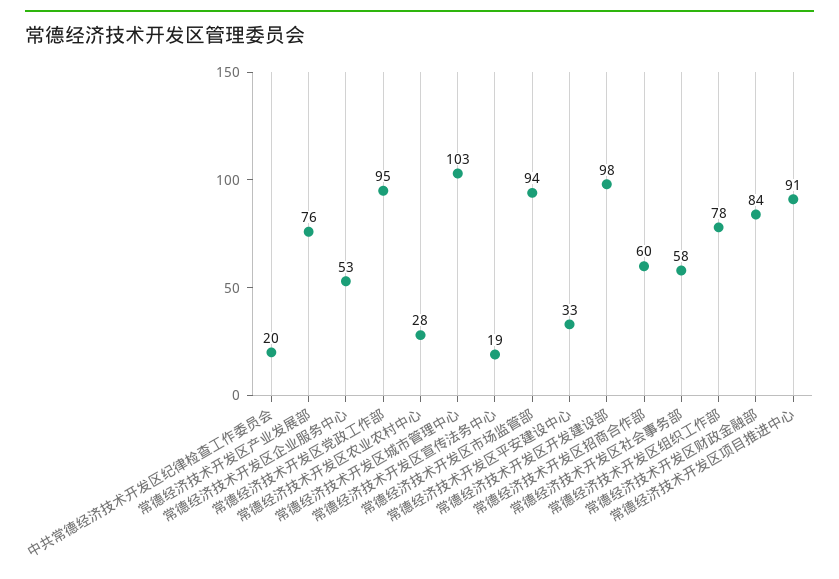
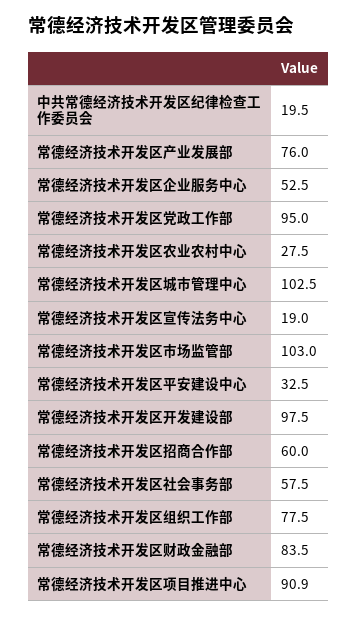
  {
    "中共常德经济技术开发区纪律检查工作委员会": 19.5,
    "常德经济技术开发区产业发展部": 76,
    "常德经济技术开发区企业服务中心": 52.5,
    "常德经济技术开发区党政工作部": 95,
    "常德经济技术开发区农业农村中心": 27.5,
    "常德经济技术开发区城市管理中心": 102.5,
    "常德经济技术开发区宣传法务中心": 19,
-   "常德经济技术开发区市场监管部": 94,
+   "常德经济技术开发区市场监管部": 103,
    "常德经济技术开发区平安建设中心": 32.5,
    "常德经济技术开发区开发建设部": 97.5,
    "常德经济技术开发区招商合作部": 60,
    "常德经济技术开发区社会事务部": 57.5,
    "常德经济技术开发区组织工作部": 77.5,
    "常德经济技术开发区财政金融部": 83.5,
    "常德经济技术开发区项目推进中心": 90.9
  }

